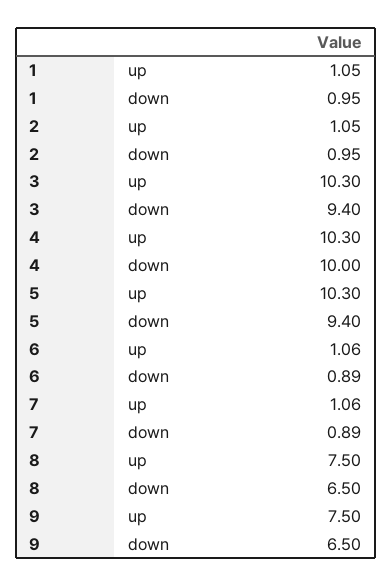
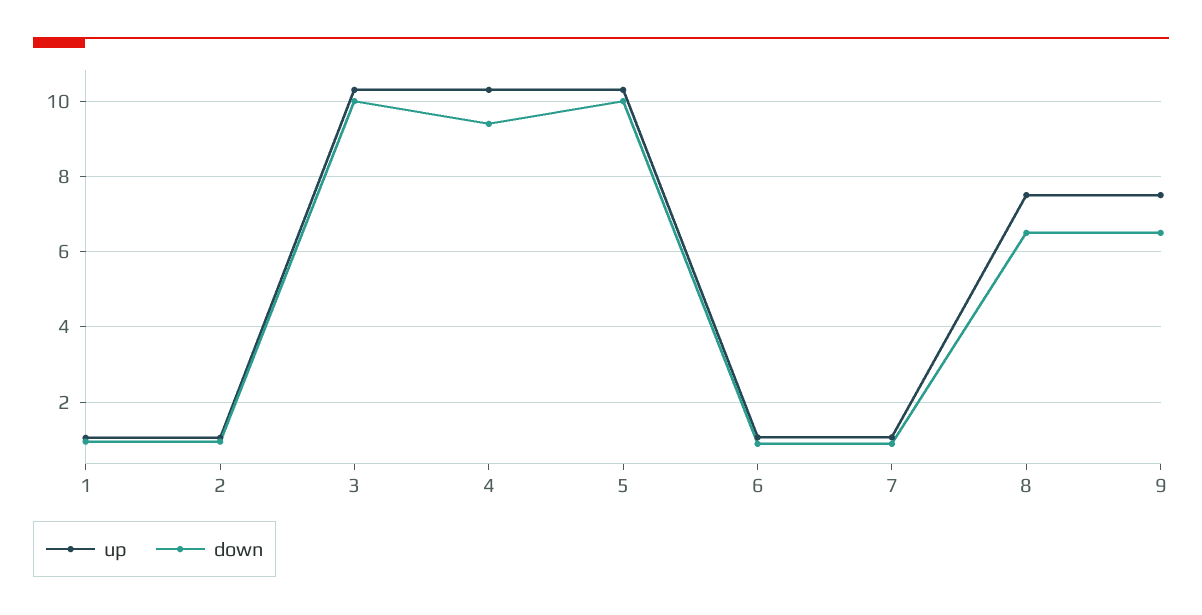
  {
    "up": {
      "1": 1.05,
      "2": 1.05,
      "3": 10.3,
      "4": 10.3,
      "5": 10.3,
      "6": 1.06,
      "7": 1.06,
      "8": 7.5,
      "9": 7.5
    },
    "down": {
      "1": 0.95,
      "2": 0.95,
-     "3": 9.4,
+     "3": 10,
-     "4": 10,
+     "4": 9.4,
-     "5": 9.4,
+     "5": 10,
      "6": 0.89,
      "7": 0.89,
      "8": 6.5,
      "9": 6.5
    }
  }

